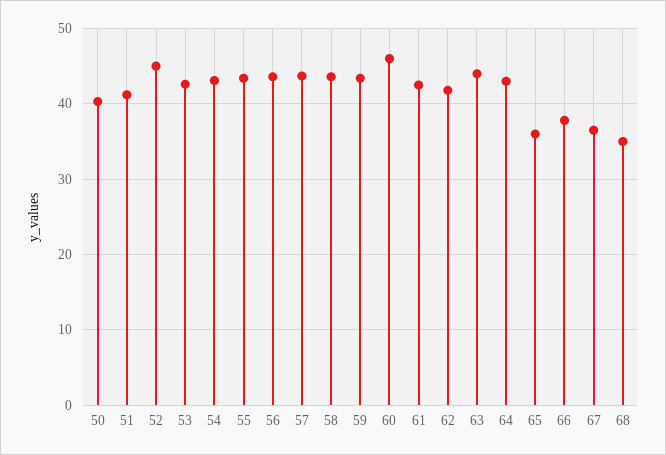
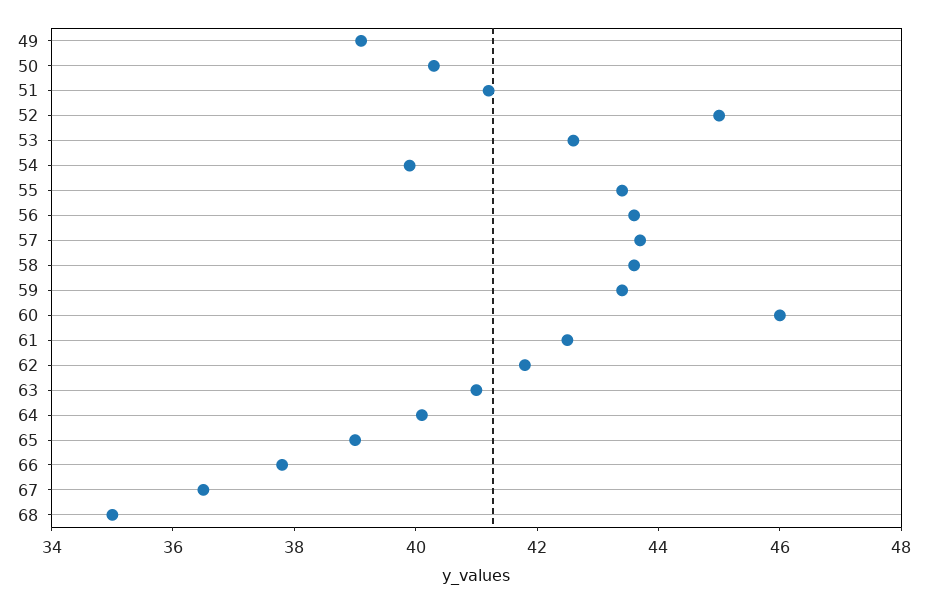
  {
    "50": 40.5,
    "51": 41,
    "52": 45,
    "53": 42.5,
-   "54": 43,
+   "54": 40,
    "55": 43.5,
    "56": 43.5,
    "57": 43.5,
    "58": 43.5,
    "59": 43.5,
    "60": 46,
    "61": 42.5,
    "62": 42,
-   "63": 44,
+   "63": 41,
-   "64": 43,
+   "64": 40,
-   "65": 36,
+   "65": 39,
    "66": 38,
    "67": 36.5,
-   "68": 35
+   "68": 35,
+   "49": 39
  }

